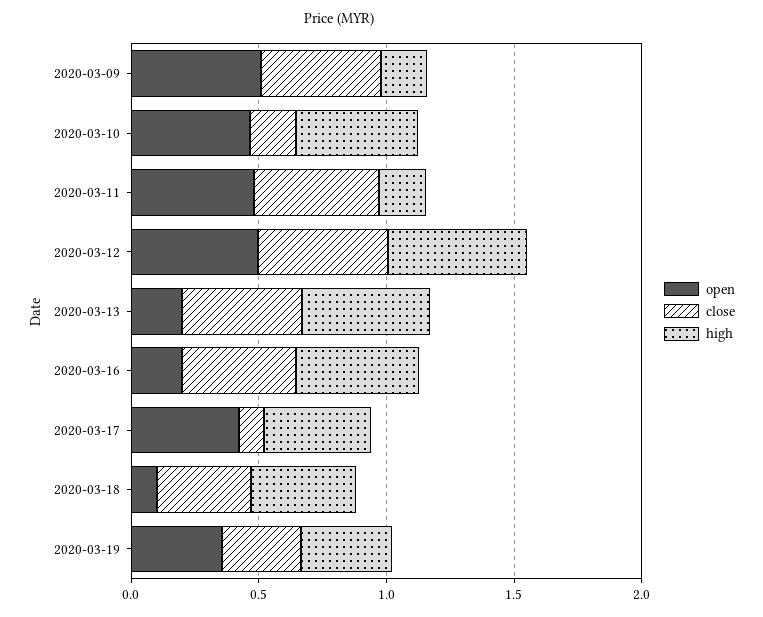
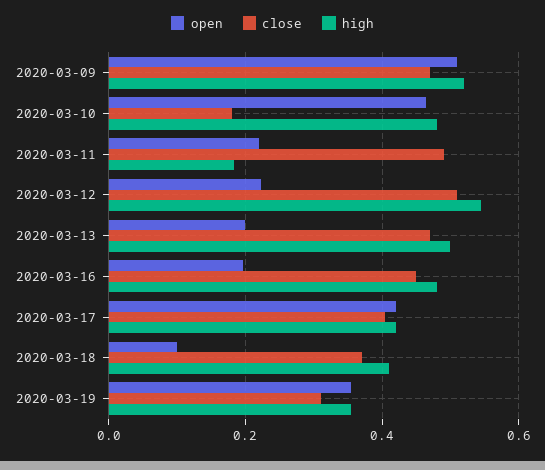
  {
    "open": {
      "2020-03-09": 0.52,
      "2020-03-10": 0.46,
-     "2020-03-11": 0.5,
+     "2020-03-11": 0.22,
-     "2020-03-12": 0.5,
+     "2020-03-12": 0.22,
      "2020-03-13": 0.2,
      "2020-03-16": 0.2,
      "2020-03-17": 0.42,
      "2020-03-18": 0.1,
      "2020-03-19": 0.36
    },
    "close": {
      "2020-03-09": 0.48,
      "2020-03-10": 0.18,
      "2020-03-11": 0.5,
      "2020-03-12": 0.52,
      "2020-03-13": 0.48,
      "2020-03-16": 0.46,
-     "2020-03-17": 0.1,
+     "2020-03-17": 0.4,
      "2020-03-18": 0.38,
      "2020-03-19": 0.32
    },
    "high": {
-     "2020-03-09": 0.2,
+     "2020-03-09": 0.52,
      "2020-03-10": 0.48,
      "2020-03-11": 0.18,
      "2020-03-12": 0.54,
      "2020-03-13": 0.5,
      "2020-03-16": 0.48,
      "2020-03-17": 0.42,
      "2020-03-18": 0.42,
      "2020-03-19": 0.36
    }
  }

